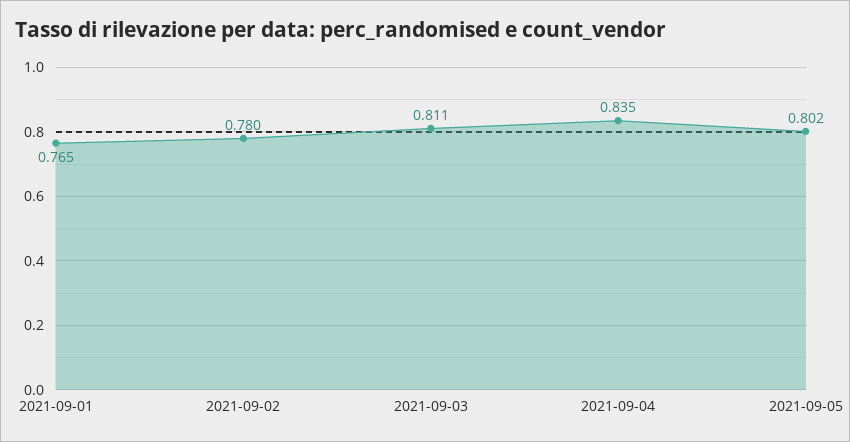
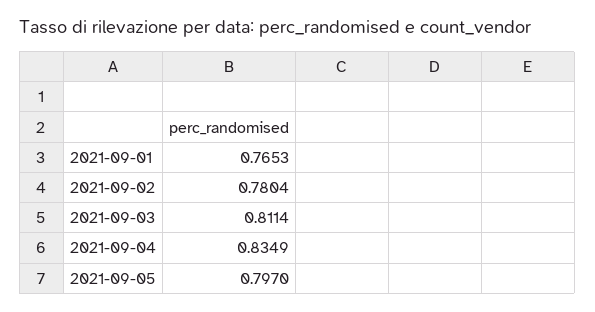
  {
    "2021-09-01": 0.7653,
    "2021-09-02": 0.7804,
    "2021-09-03": 0.8114,
    "2021-09-04": 0.8349,
-   "2021-09-05": 0.802
+   "2021-09-05": 0.797
  }

